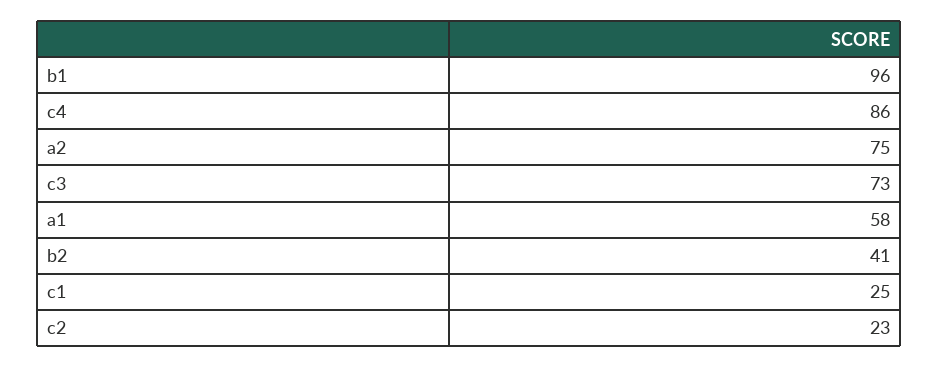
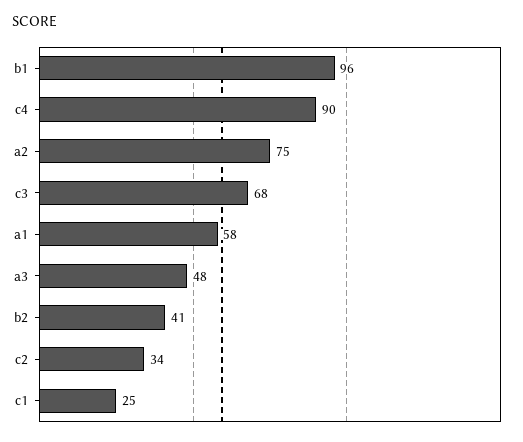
  {
    "b1": 96,
-   "c4": 86,
+   "c4": 90,
    "a2": 75,
-   "c3": 73,
+   "c3": 68,
    "a1": 58,
    "b2": 41,
    "c1": 25,
-   "c2": 23
+   "c2": 34,
+   "a3": 48
  }

